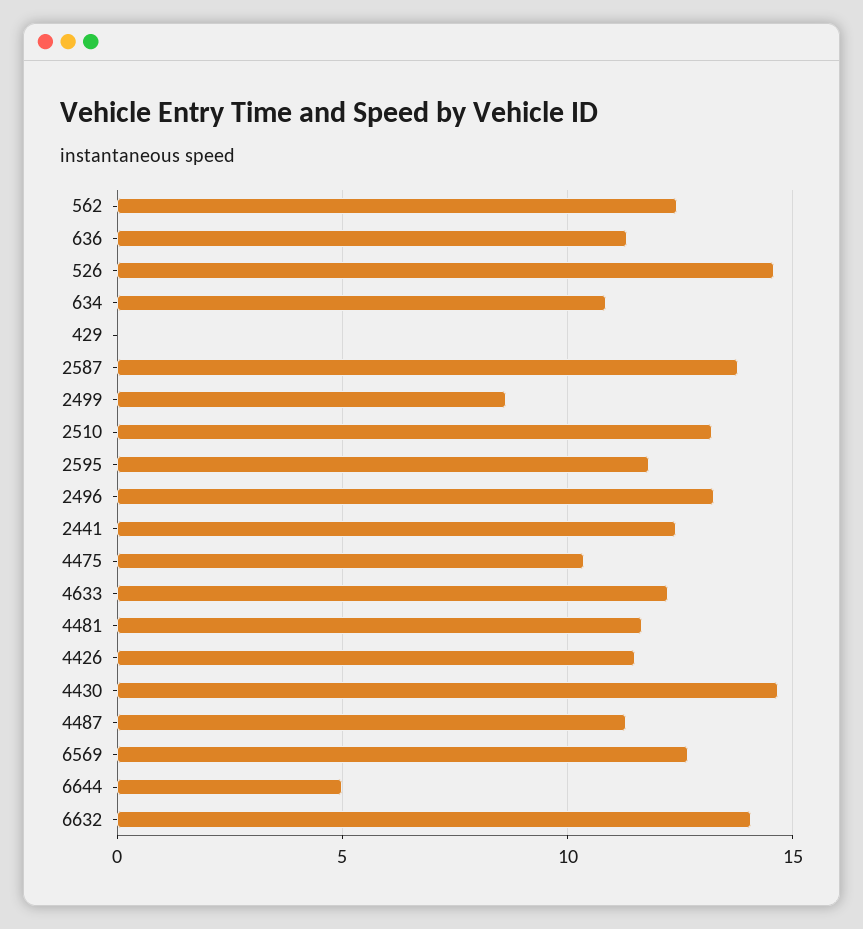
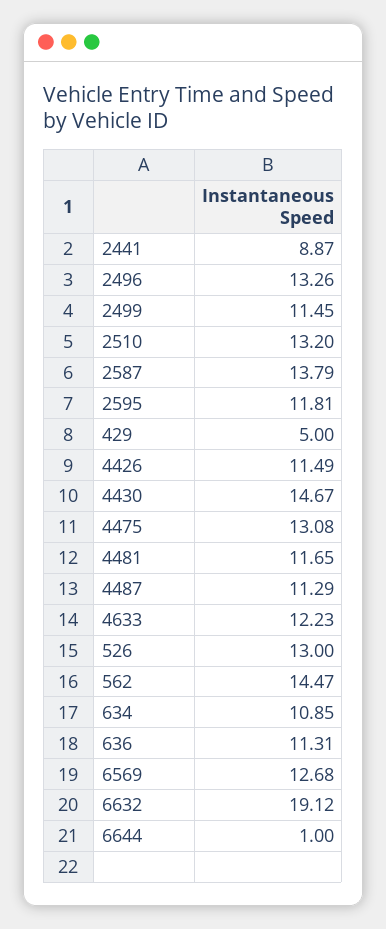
  {
-   "562": 12.5,
+   "562": 14.47,
    "636": 11.31,
-   "526": 14.5,
+   "526": 13,
    "634": 10.85,
-   "429": 0,
+   "429": 5,
    "2587": 13.79,
-   "2499": 8.5,
+   "2499": 11.45,
    "2510": 13.2,
    "2595": 11.81,
    "2496": 13.26,
-   "2441": 12.5,
+   "2441": 8.87,
-   "4475": 10.5,
+   "4475": 13.08,
    "4633": 12.23,
    "4481": 11.65,
    "4426": 11.49,
    "4430": 14.67,
    "4487": 11.29,
    "6569": 12.68,
-   "6644": 5,
+   "6644": 1,
-   "6632": 14
+   "6632": 19.12
  }

